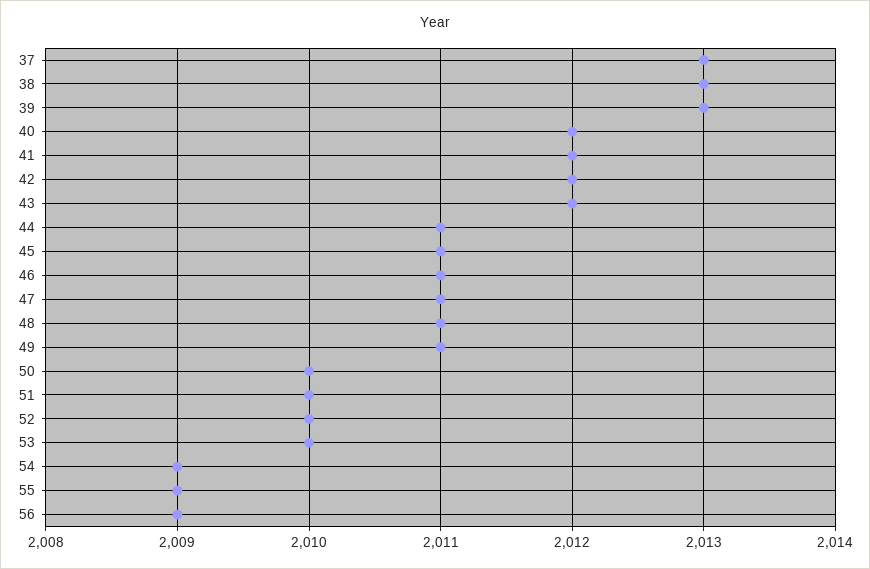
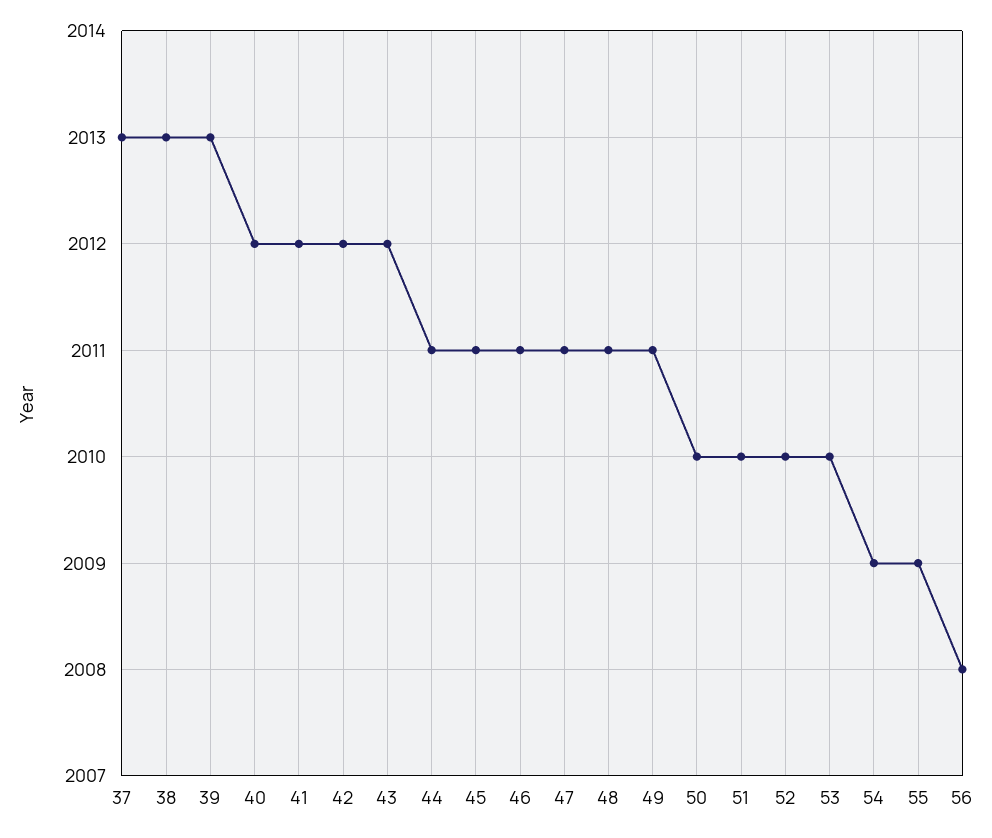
  {
    "37": 2013,
    "38": 2013,
    "39": 2013,
    "40": 2012,
    "41": 2012,
    "42": 2012,
    "43": 2012,
    "44": 2011,
    "45": 2011,
    "46": 2011,
    "47": 2011,
    "48": 2011,
    "49": 2011,
    "50": 2010,
    "51": 2010,
    "52": 2010,
    "53": 2010,
    "54": 2009,
    "55": 2009,
-   "56": 2009
+   "56": 2008
  }

